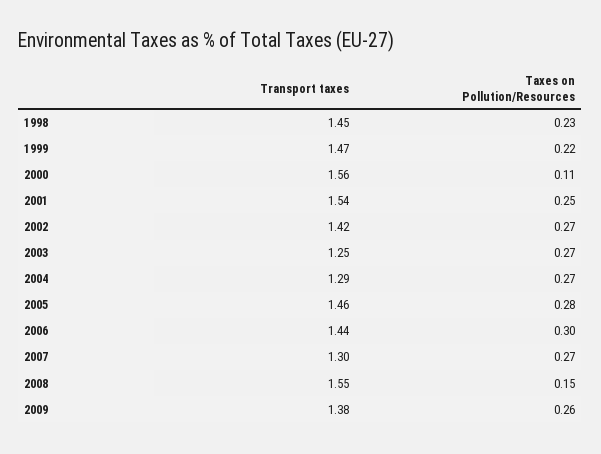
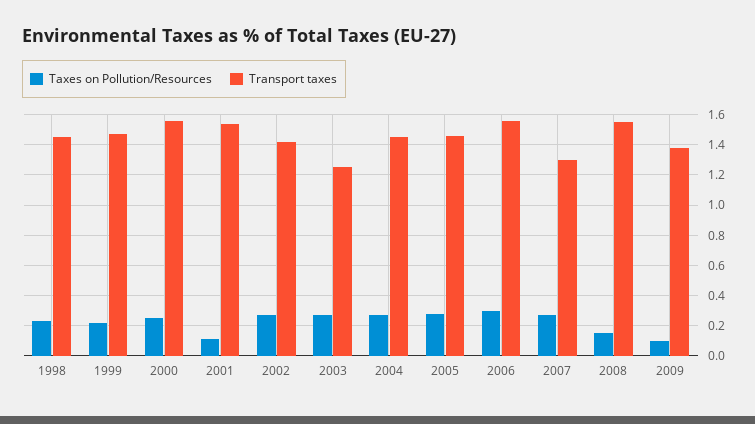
  {
    "Transport taxes": {
      "1998": 1.45,
      "1999": 1.47,
      "2000": 1.56,
      "2001": 1.54,
      "2002": 1.42,
      "2003": 1.25,
-     "2004": 1.29,
+     "2004": 1.45,
      "2005": 1.46,
-     "2006": 1.44,
+     "2006": 1.55,
      "2007": 1.3,
      "2008": 1.55,
      "2009": 1.38
    },
    "Taxes on Pollution/Resources": {
      "1998": 0.23,
      "1999": 0.22,
-     "2000": 0.11,
+     "2000": 0.25,
-     "2001": 0.25,
+     "2001": 0.1,
      "2002": 0.27,
      "2003": 0.27,
      "2004": 0.27,
      "2005": 0.28,
      "2006": 0.3,
      "2007": 0.27,
      "2008": 0.15,
-     "2009": 0.26
+     "2009": 0.1
    }
  }

